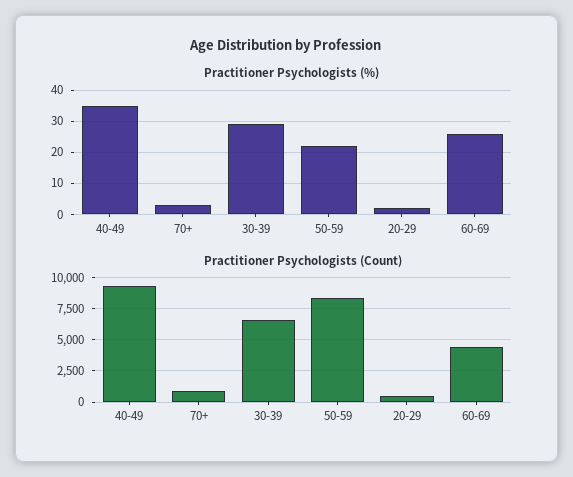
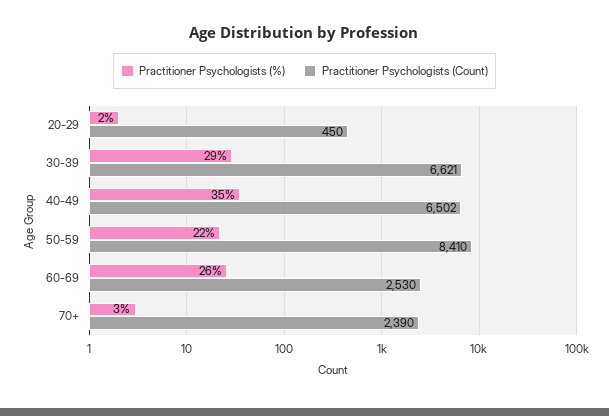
  {
    "Practitioner Psychologists (%)": {
      "40-49": 35,
      "70+": 3,
      "30-39": 29,
      "50-59": 22,
      "20-29": 2,
      "60-69": 26
    },
    "Practitioner Psychologists (Count)": {
-     "40-49": 9500,
+     "40-49": 6502,
-     "70+": 1000,
+     "70+": 2390,
      "30-39": 6621,
      "50-59": 8410,
      "20-29": 450,
-     "60-69": 4500
+     "60-69": 2530
    }
  }

